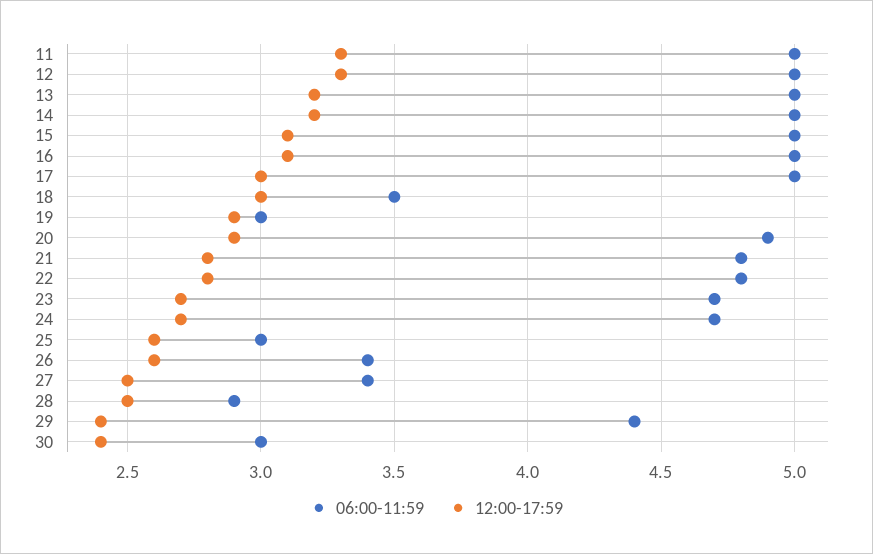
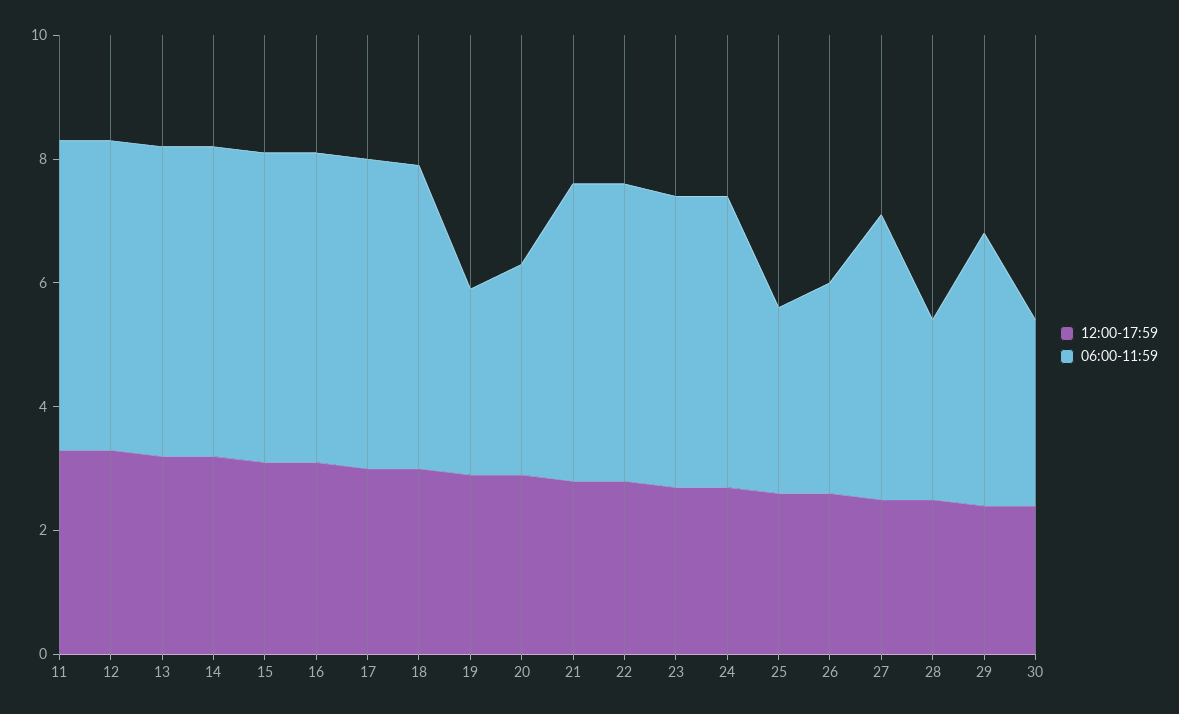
  {
    "06:00-11:59": {
      "11": 5,
      "12": 5,
      "13": 5,
      "14": 5,
      "15": 5,
      "16": 5,
      "17": 5,
-     "18": 3.5,
+     "18": 5,
      "19": 3,
-     "20": 4.9,
+     "20": 3.5,
      "21": 4.8,
      "22": 4.8,
      "23": 4.7,
      "24": 4.7,
      "25": 3,
      "26": 3.4,
-     "27": 3.4,
+     "27": 4.5,
      "28": 2.9,
      "29": 4.4,
      "30": 3
    },
    "12:00-17:59": {
      "11": 3.3,
      "12": 3.3,
      "13": 3.2,
      "14": 3.2,
      "15": 3.1,
      "16": 3.1,
      "17": 3,
      "18": 3,
      "19": 2.9,
      "20": 2.9,
      "21": 2.8,
      "22": 2.8,
      "23": 2.7,
      "24": 2.7,
      "25": 2.6,
      "26": 2.6,
      "27": 2.5,
      "28": 2.5,
      "29": 2.4,
      "30": 2.4
    }
  }

